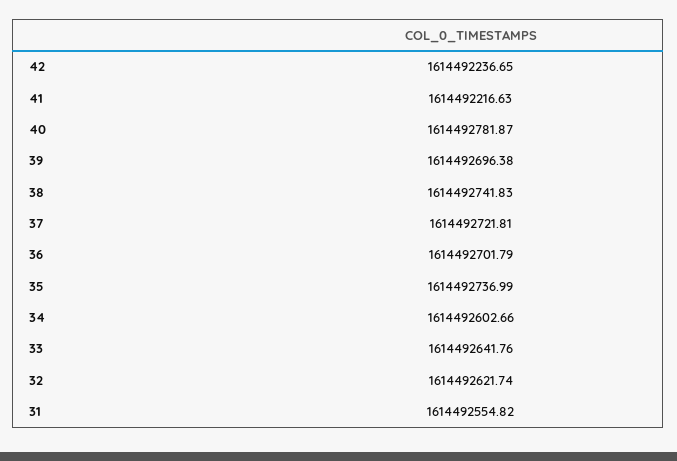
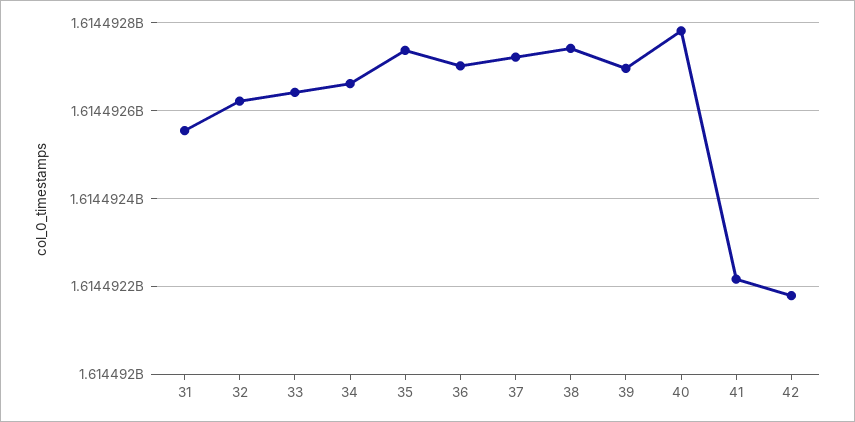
  {
-   "42": 1614492236.65,
+   "42": 1614492180,
    "41": 1614492216.63,
    "40": 1614492781.87,
    "39": 1614492696.38,
    "38": 1614492741.83,
    "37": 1614492721.81,
    "36": 1614492701.79,
    "35": 1614492736.99,
-   "34": 1614492602.66,
+   "34": 1614492660,
    "33": 1614492641.76,
    "32": 1614492621.74,
    "31": 1614492554.82
  }

